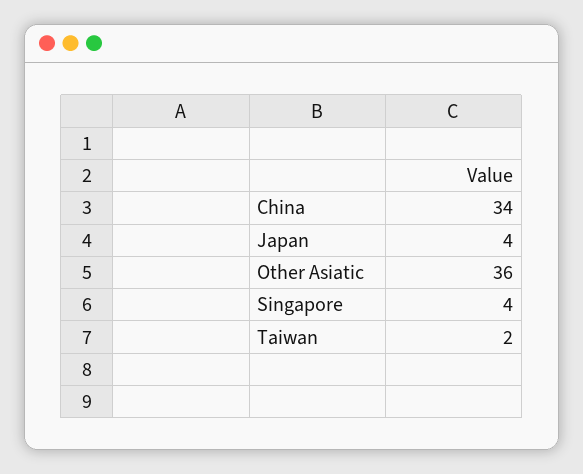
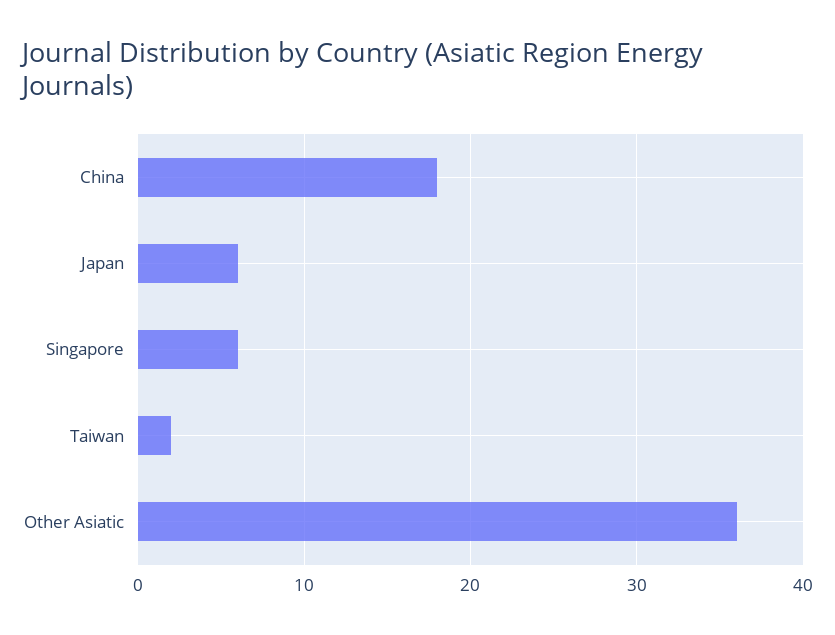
  {
-   "China": 34,
+   "China": 18,
-   "Japan": 4,
+   "Japan": 6,
    "Other Asiatic": 36,
-   "Singapore": 4,
+   "Singapore": 6,
    "Taiwan": 2
  }

